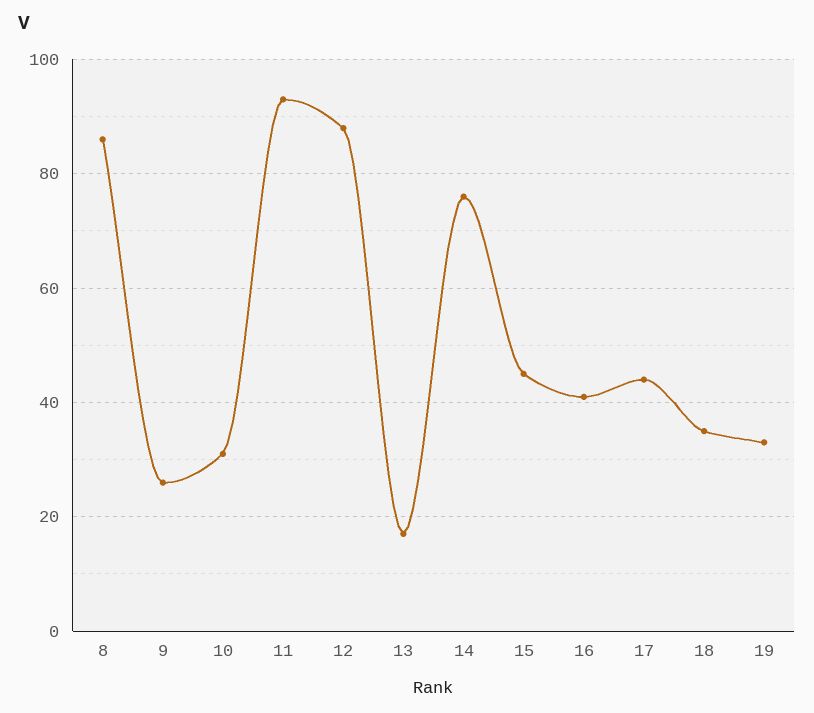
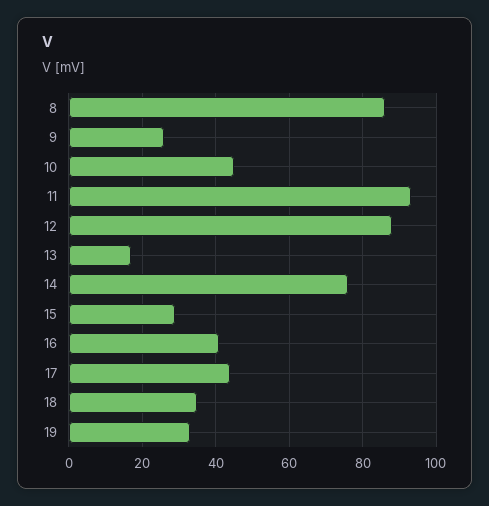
  {
    "8": 85,
    "9": 25,
-   "10": 30,
+   "10": 45,
    "11": 95,
    "12": 90,
    "13": 15,
    "14": 75,
-   "15": 45,
+   "15": 30,
    "16": 40,
    "17": 45,
    "18": 35,
    "19": 35
  }

